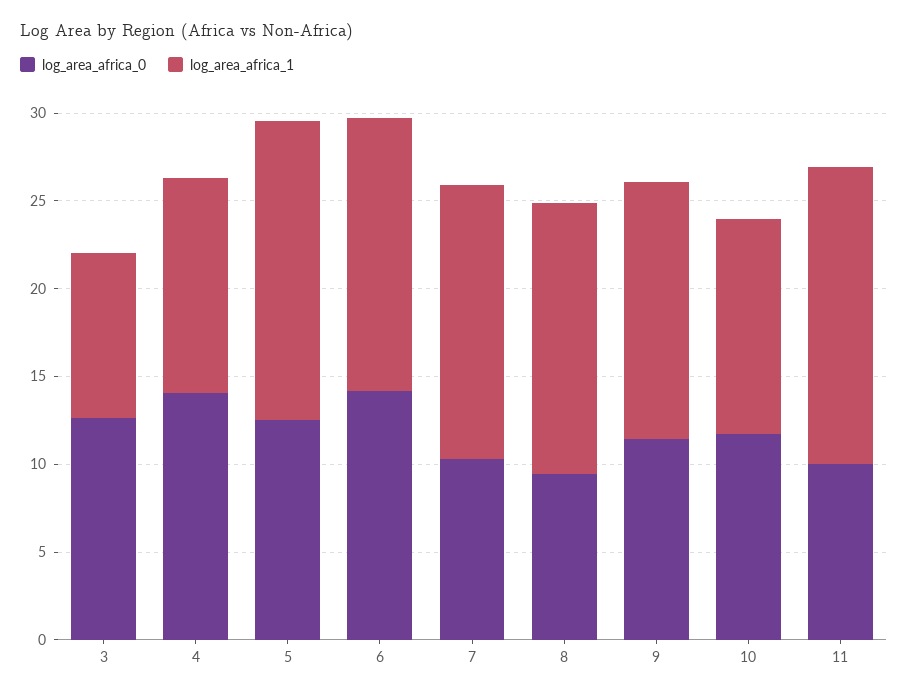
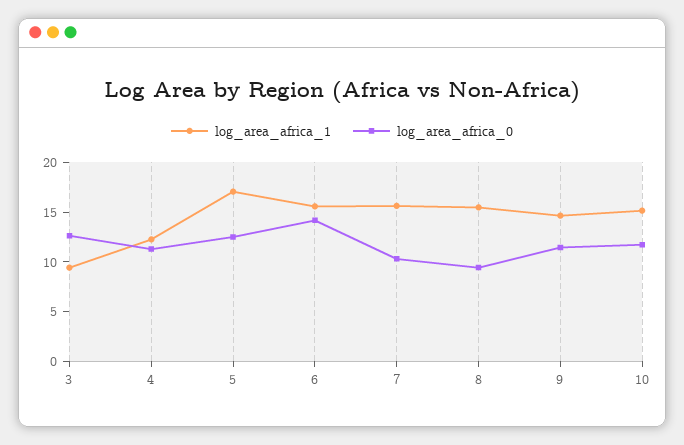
  {
    "log_area_africa_0": {
      "3": 13,
-     "4": 14,
+     "4": 11,
      "5": 13,
      "6": 14,
      "7": 10,
      "8": 9,
      "9": 11,
-     "10": 12,
+     "10": 12
-     "11": 10
    },
    "log_area_africa_1": {
      "3": 9,
      "4": 12,
      "5": 17,
      "6": 16,
      "7": 16,
      "8": 15,
      "9": 15,
-     "10": 12,
+     "10": 15
-     "11": 17
    }
  }

